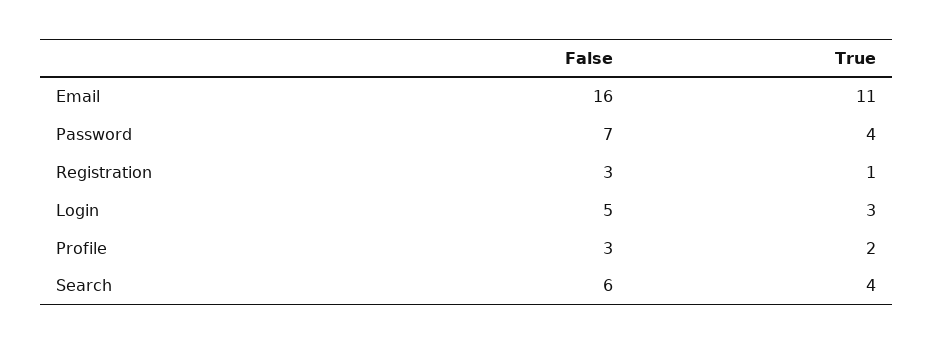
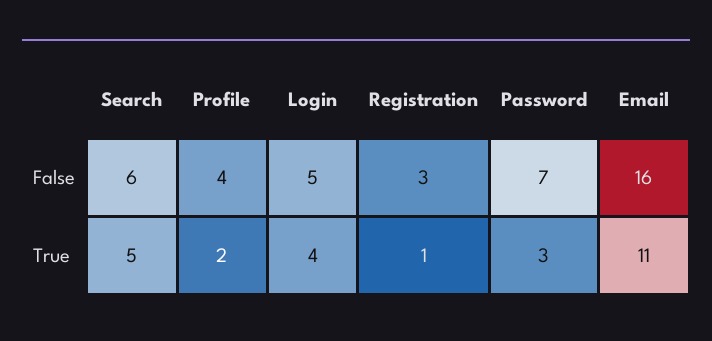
  {
    "False": {
      "Email": 16,
      "Password": 7,
      "Registration": 3,
      "Login": 5,
-     "Profile": 3,
+     "Profile": 4,
      "Search": 6
    },
    "True": {
      "Email": 11,
-     "Password": 4,
+     "Password": 3,
      "Registration": 1,
-     "Login": 3,
+     "Login": 4,
      "Profile": 2,
-     "Search": 4
+     "Search": 5
    }
  }

